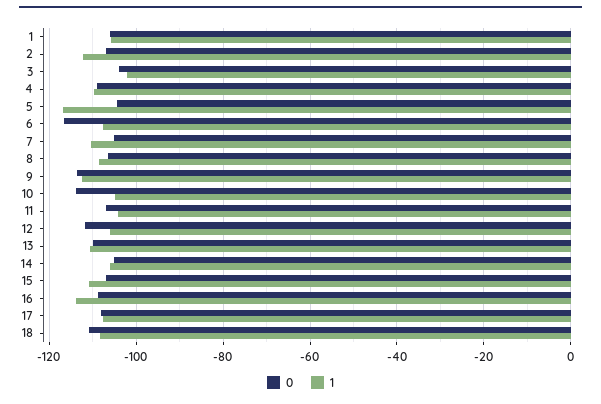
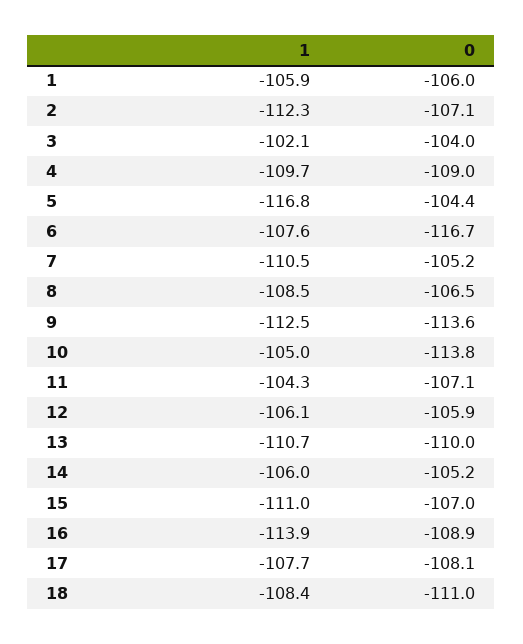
  {
    "0": {
      "1": -106,
      "2": -107.1,
      "3": -104,
      "4": -109,
      "5": -104.4,
      "6": -116.7,
      "7": -105.2,
      "8": -106.5,
      "9": -113.6,
      "10": -113.8,
      "11": -107.1,
-     "12": -112,
+     "12": -105.9,
      "13": -110,
      "14": -105.2,
      "15": -107,
      "16": -108.9,
      "17": -108.1,
      "18": -111
    },
    "1": {
      "1": -105.9,
      "2": -112.3,
      "3": -102.1,
      "4": -109.7,
      "5": -116.8,
      "6": -107.6,
      "7": -110.5,
      "8": -108.5,
      "9": -112.5,
      "10": -105,
      "11": -104.3,
      "12": -106.1,
      "13": -110.7,
      "14": -106,
      "15": -111,
      "16": -113.9,
      "17": -107.7,
      "18": -108.4
    }
  }

